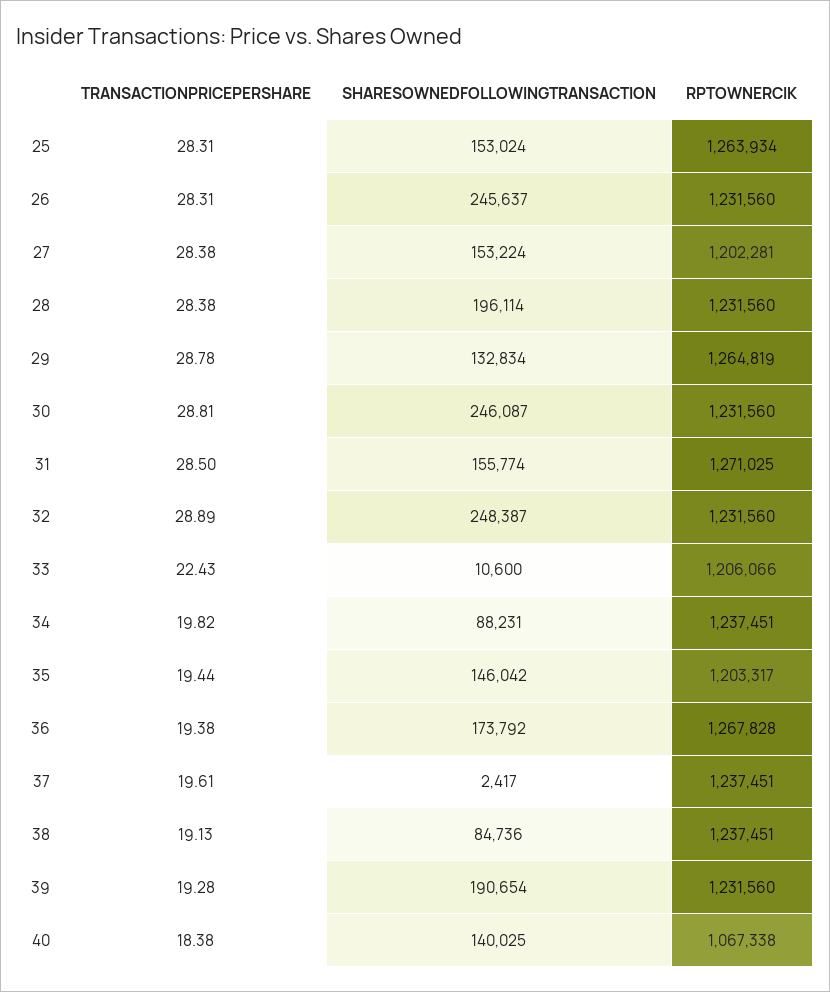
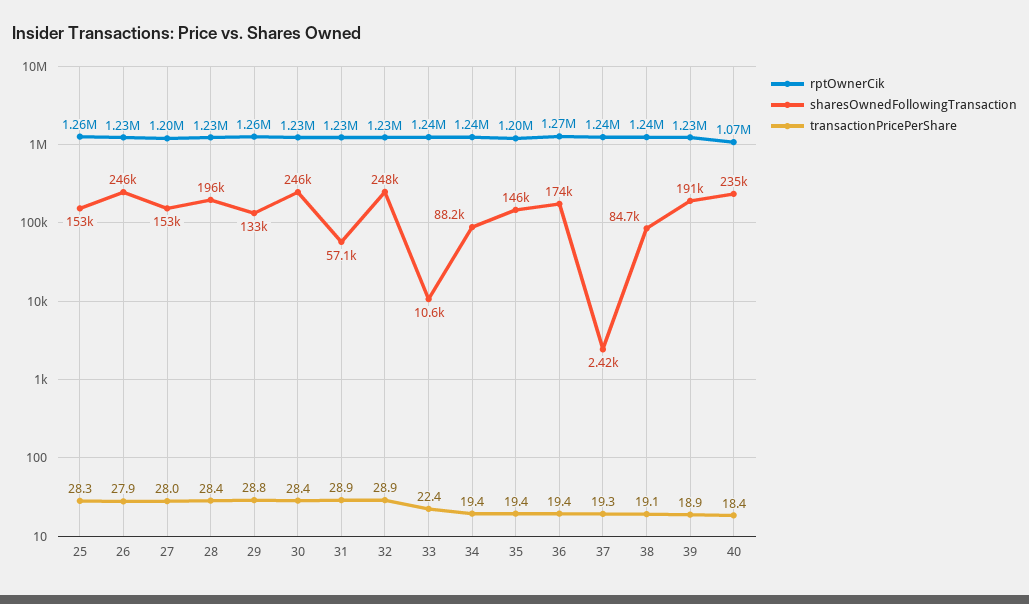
  {
    "TRANSACTIONPRICEPERSHARE": {
      "25": 28.31,
-     "26": 28.31,
+     "26": 27.9,
-     "27": 28.38,
+     "27": 28,
      "28": 28.38,
      "29": 28.78,
-     "30": 28.81,
+     "30": 28.4,
-     "31": 28.5,
+     "31": 28.9,
      "32": 28.89,
      "33": 22.43,
-     "34": 19.82,
+     "34": 19.4,
      "35": 19.44,
      "36": 19.38,
-     "37": 19.61,
+     "37": 19.3,
      "38": 19.13,
-     "39": 19.28,
+     "39": 18.9,
      "40": 18.38
    },
    "SHARESOWNEDFOLLOWINGTRANSACTION": {
      "25": 153024,
      "26": 245637,
      "27": 153224,
      "28": 196114,
      "29": 132834,
      "30": 246087,
-     "31": 155774,
+     "31": 57100,
      "32": 248387,
      "33": 10600,
      "34": 88231,
      "35": 146042,
      "36": 173792,
      "37": 2417,
      "38": 84736,
      "39": 190654,
-     "40": 140025
+     "40": 235000
    },
    "RPTOWNERCIK": {
      "25": 1263934,
      "26": 1231560,
      "27": 1202281,
      "28": 1231560,
      "29": 1264819,
      "30": 1231560,
-     "31": 1271025,
+     "31": 1230000,
      "32": 1231560,
-     "33": 1206066,
+     "33": 1240000,
      "34": 1237451,
      "35": 1203317,
      "36": 1267828,
      "37": 1237451,
      "38": 1237451,
      "39": 1231560,
      "40": 1067338
    }
  }

